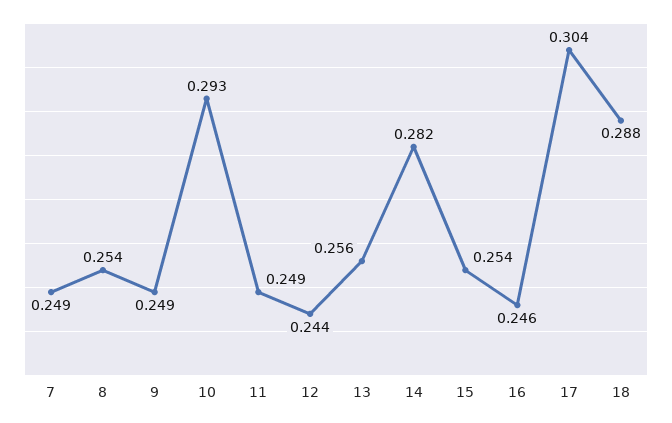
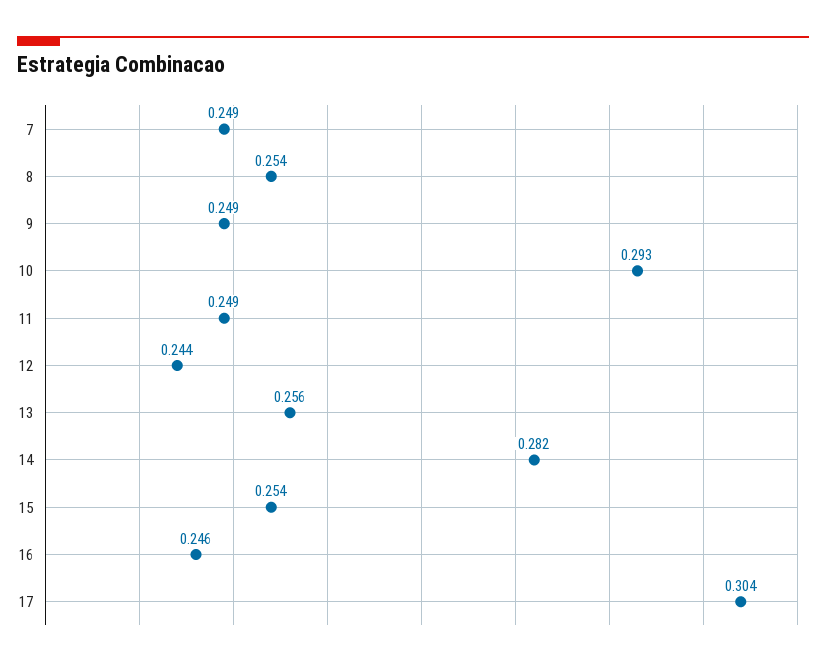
  {
    "7": 0.249,
    "8": 0.254,
    "9": 0.249,
    "10": 0.293,
    "11": 0.249,
    "12": 0.244,
    "13": 0.256,
    "14": 0.282,
    "15": 0.254,
    "16": 0.246,
-   "17": 0.304,
+   "17": 0.304
-   "18": 0.288
  }

